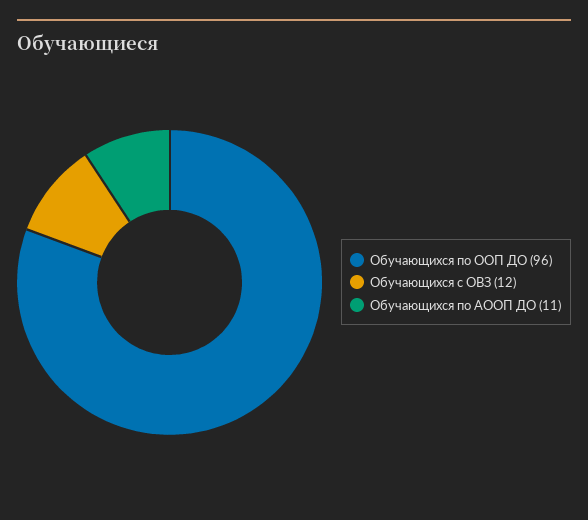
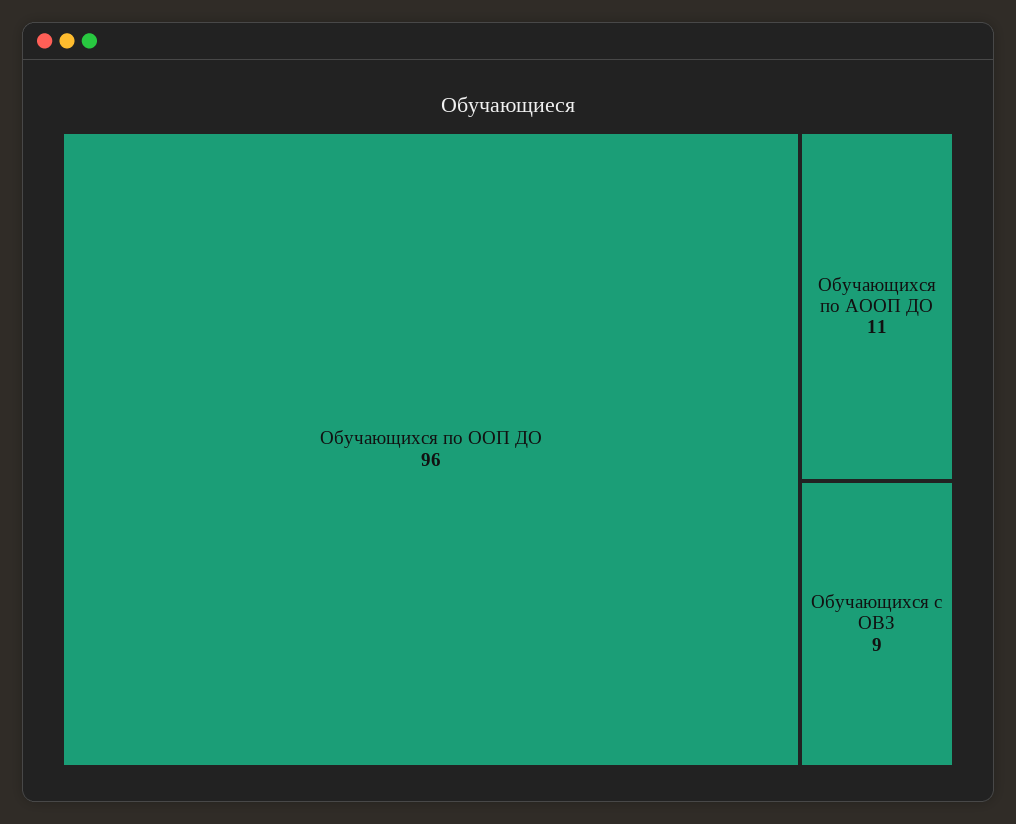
  {
    "Обучающихся по ООП ДО": 96,
-   "Обучающихся с ОВЗ": 12,
+   "Обучающихся с ОВЗ": 9,
    "Обучающихся по АООП ДО": 11
  }

